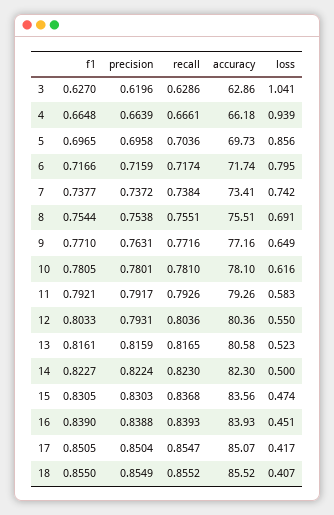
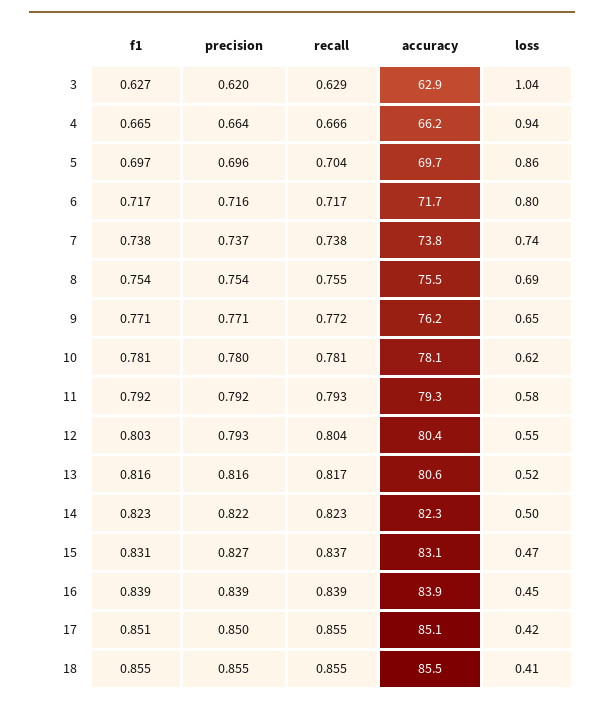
  {
    "f1": {
      "3": 0.627,
      "4": 0.6648,
      "5": 0.6965,
      "6": 0.7166,
      "7": 0.7377,
      "8": 0.7544,
      "9": 0.771,
      "10": 0.7805,
      "11": 0.7921,
      "12": 0.8033,
      "13": 0.8161,
      "14": 0.8227,
      "15": 0.8305,
      "16": 0.839,
      "17": 0.8505,
      "18": 0.855
    },
    "precision": {
      "3": 0.6196,
      "4": 0.6639,
      "5": 0.6958,
      "6": 0.7159,
      "7": 0.7372,
      "8": 0.7538,
-     "9": 0.7631,
+     "9": 0.771,
      "10": 0.7801,
      "11": 0.7917,
      "12": 0.7931,
      "13": 0.8159,
      "14": 0.8224,
-     "15": 0.8303,
+     "15": 0.827,
      "16": 0.8388,
      "17": 0.8504,
      "18": 0.8549
    },
    "recall": {
      "3": 0.6286,
      "4": 0.6661,
      "5": 0.7036,
      "6": 0.7174,
      "7": 0.7384,
      "8": 0.7551,
      "9": 0.7716,
      "10": 0.781,
      "11": 0.7926,
      "12": 0.8036,
      "13": 0.8165,
      "14": 0.823,
      "15": 0.8368,
      "16": 0.8393,
      "17": 0.8547,
      "18": 0.8552
    },
    "accuracy": {
      "3": 62.86,
      "4": 66.18,
      "5": 69.73,
      "6": 71.74,
-     "7": 73.41,
+     "7": 73.8,
      "8": 75.51,
-     "9": 77.16,
+     "9": 76.2,
      "10": 78.1,
      "11": 79.26,
      "12": 80.36,
      "13": 80.58,
      "14": 82.3,
-     "15": 83.56,
+     "15": 83.1,
      "16": 83.93,
      "17": 85.07,
      "18": 85.52
    },
    "loss": {
      "3": 1.041,
      "4": 0.939,
      "5": 0.856,
      "6": 0.795,
      "7": 0.742,
      "8": 0.691,
      "9": 0.649,
      "10": 0.616,
      "11": 0.583,
      "12": 0.55,
      "13": 0.523,
      "14": 0.5,
      "15": 0.474,
      "16": 0.451,
      "17": 0.417,
      "18": 0.407
    }
  }

